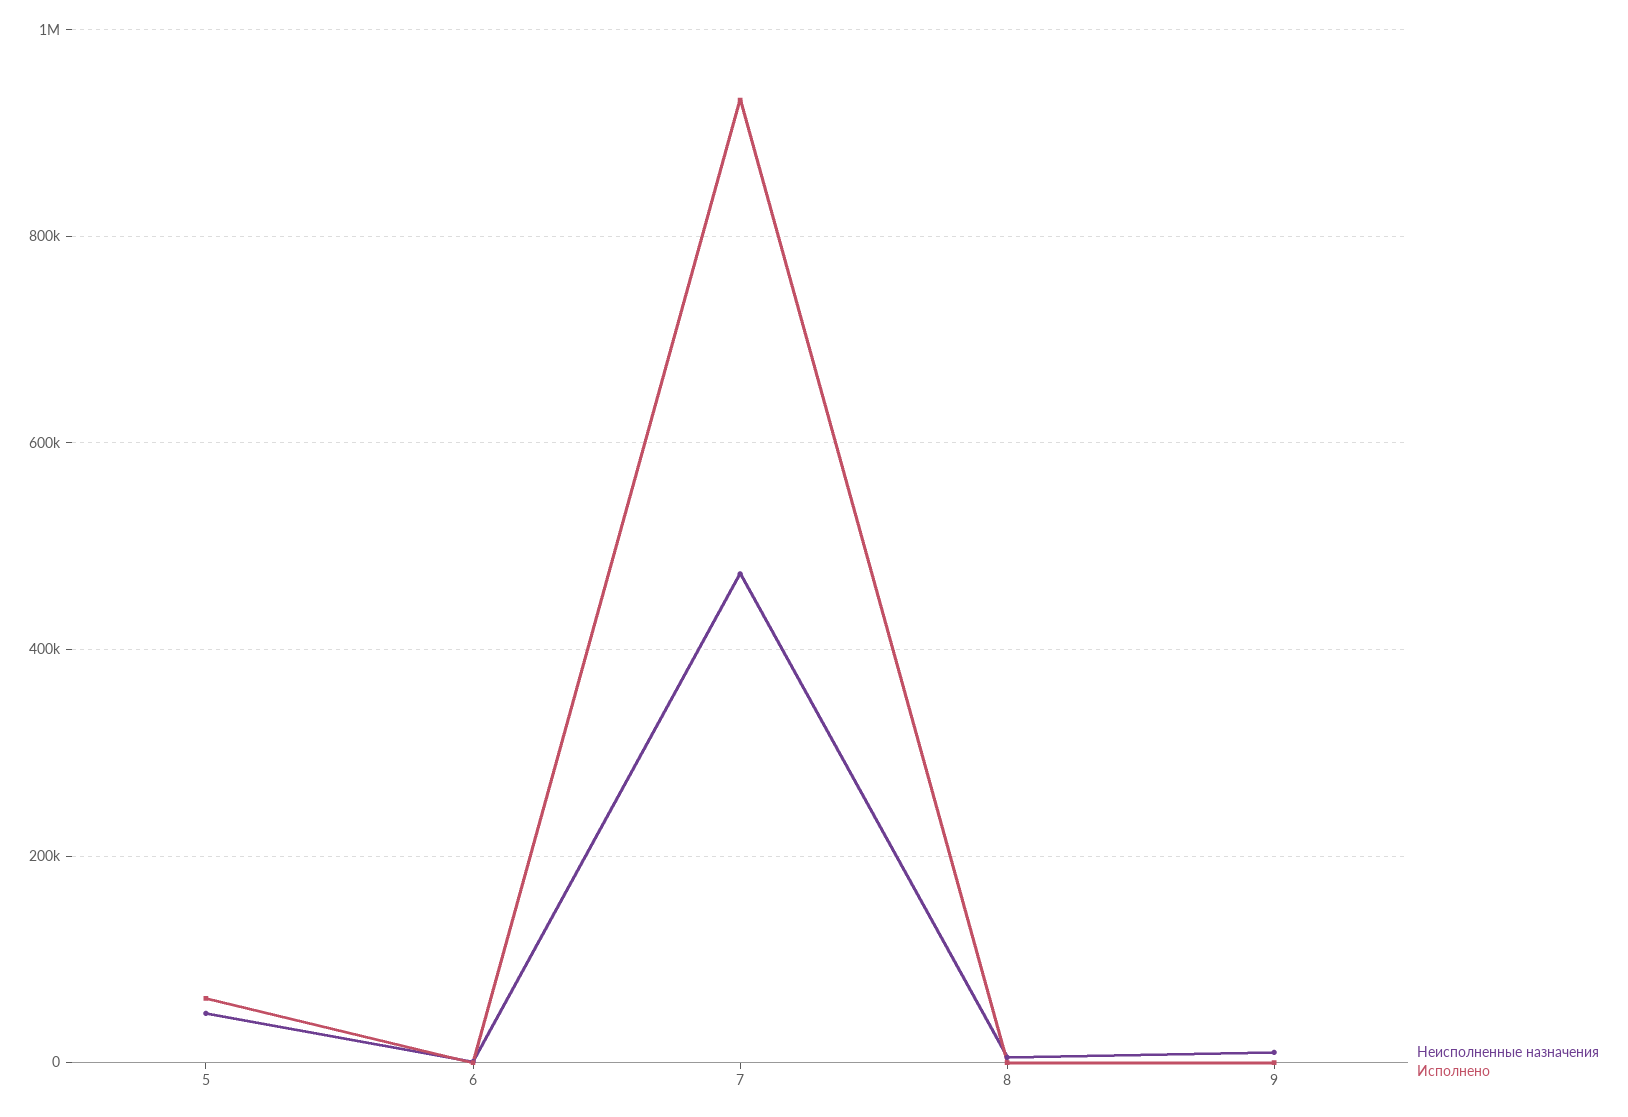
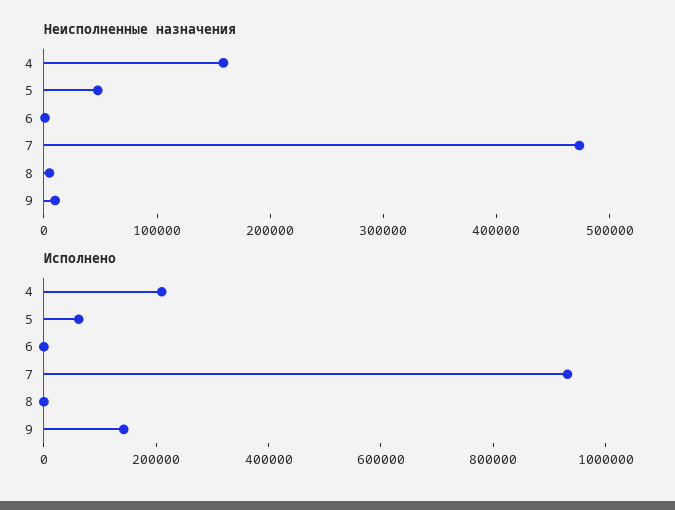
  {
    "Неисполненные назначения": {
      "5": 40000,
      "6": 0,
      "7": 480000,
      "8": 0,
-     "9": 20000
+     "9": 20000,
+     "4": 160000
    },
    "Исполнено": {
      "5": 60000,
      "6": 0,
      "7": 940000,
      "8": 0,
-     "9": 0
+     "9": 150000,
+     "4": 200000
    }
  }

